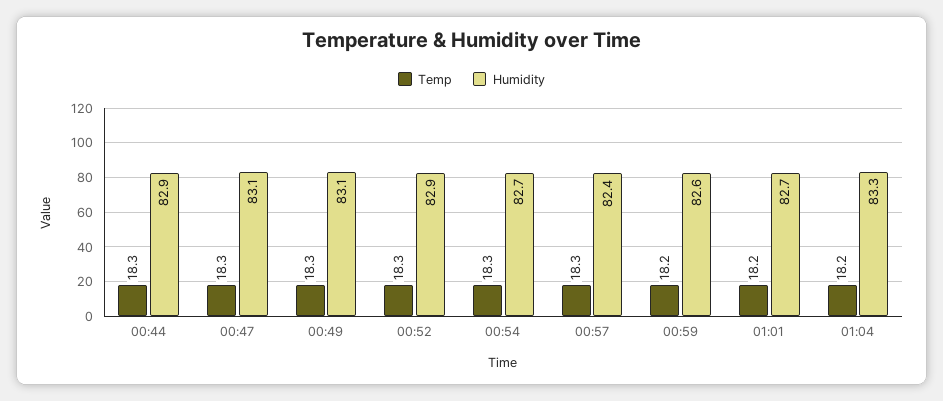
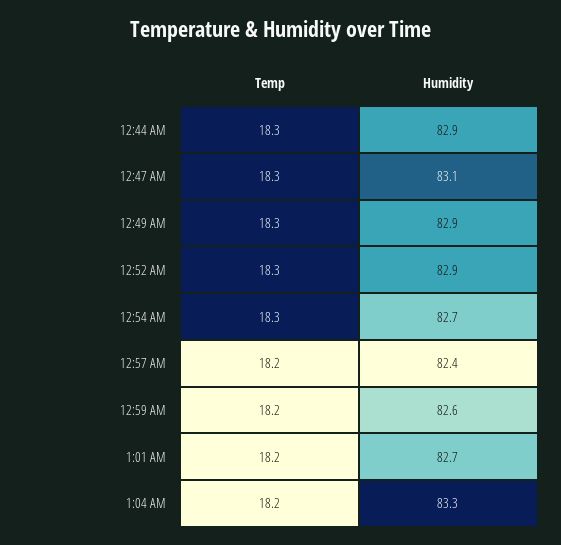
  {
    "Temp": {
      "00:44": 18.3,
      "00:47": 18.3,
      "00:49": 18.3,
      "00:52": 18.3,
      "00:54": 18.3,
-     "00:57": 18.3,
+     "00:57": 18.2,
      "00:59": 18.2,
      "01:01": 18.2,
      "01:04": 18.2
    },
    "Humidity": {
      "00:44": 82.9,
      "00:47": 83.1,
-     "00:49": 83.1,
+     "00:49": 82.9,
      "00:52": 82.9,
      "00:54": 82.7,
      "00:57": 82.4,
      "00:59": 82.6,
      "01:01": 82.7,
      "01:04": 83.3
    }
  }

